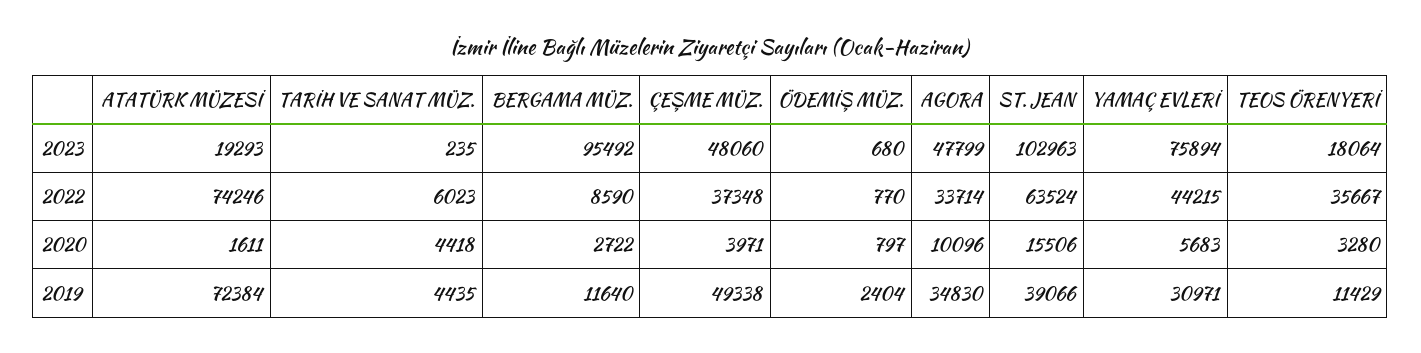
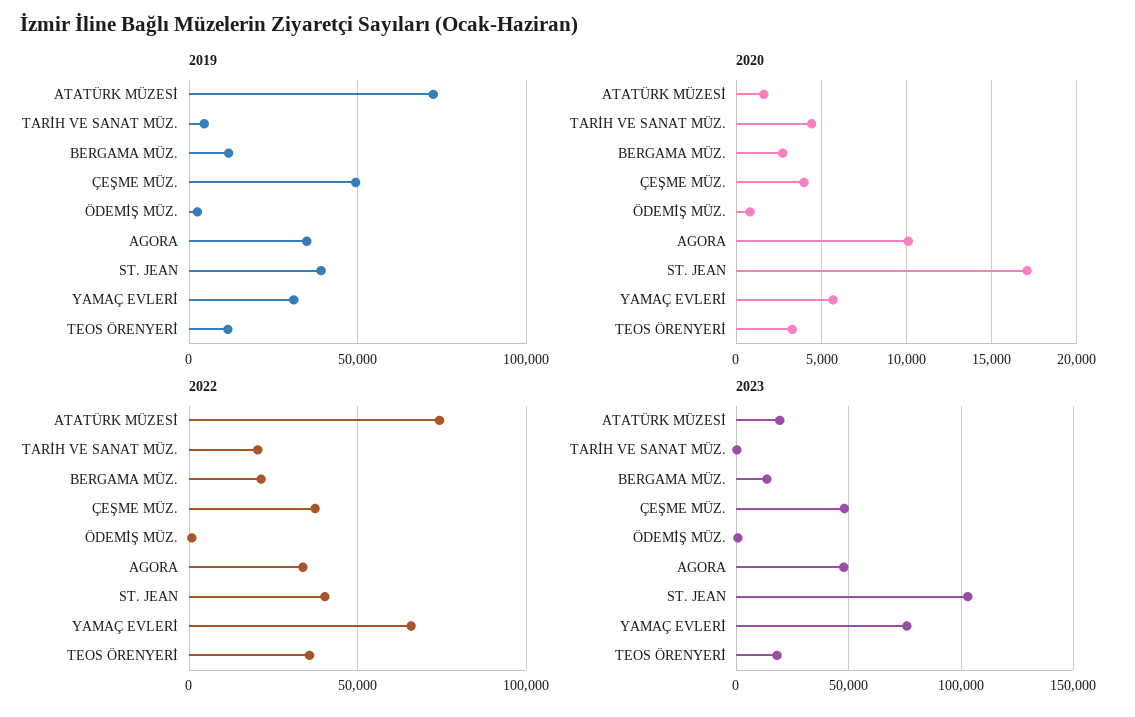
  {
    "2023": {
      "ATATÜRK MÜZESİ": 19293,
      "TARİH VE SANAT MÜZ.": 235,
-     "BERGAMA MÜZ.": 95492,
+     "BERGAMA MÜZ.": 15000,
      "ÇEŞME MÜZ.": 48060,
      "ÖDEMİŞ MÜZ.": 680,
      "AGORA": 47799,
      "ST. JEAN": 102963,
      "YAMAÇ EVLERİ": 75894,
      "TEOS ÖRENYERİ": 18064
    },
    "2022": {
      "ATATÜRK MÜZESİ": 74246,
-     "TARİH VE SANAT MÜZ.": 6023,
+     "TARİH VE SANAT MÜZ.": 20000,
-     "BERGAMA MÜZ.": 8590,
+     "BERGAMA MÜZ.": 20000,
      "ÇEŞME MÜZ.": 37348,
      "ÖDEMİŞ MÜZ.": 770,
      "AGORA": 33714,
-     "ST. JEAN": 63524,
+     "ST. JEAN": 40000,
-     "YAMAÇ EVLERİ": 44215,
+     "YAMAÇ EVLERİ": 65000,
      "TEOS ÖRENYERİ": 35667
    },
    "2020": {
      "ATATÜRK MÜZESİ": 1611,
      "TARİH VE SANAT MÜZ.": 4418,
      "BERGAMA MÜZ.": 2722,
      "ÇEŞME MÜZ.": 3971,
      "ÖDEMİŞ MÜZ.": 797,
      "AGORA": 10096,
-     "ST. JEAN": 15506,
+     "ST. JEAN": 17000,
      "YAMAÇ EVLERİ": 5683,
      "TEOS ÖRENYERİ": 3280
    },
    "2019": {
      "ATATÜRK MÜZESİ": 72384,
      "TARİH VE SANAT MÜZ.": 4435,
      "BERGAMA MÜZ.": 11640,
      "ÇEŞME MÜZ.": 49338,
      "ÖDEMİŞ MÜZ.": 2404,
      "AGORA": 34830,
      "ST. JEAN": 39066,
      "YAMAÇ EVLERİ": 30971,
      "TEOS ÖRENYERİ": 11429
    }
  }

